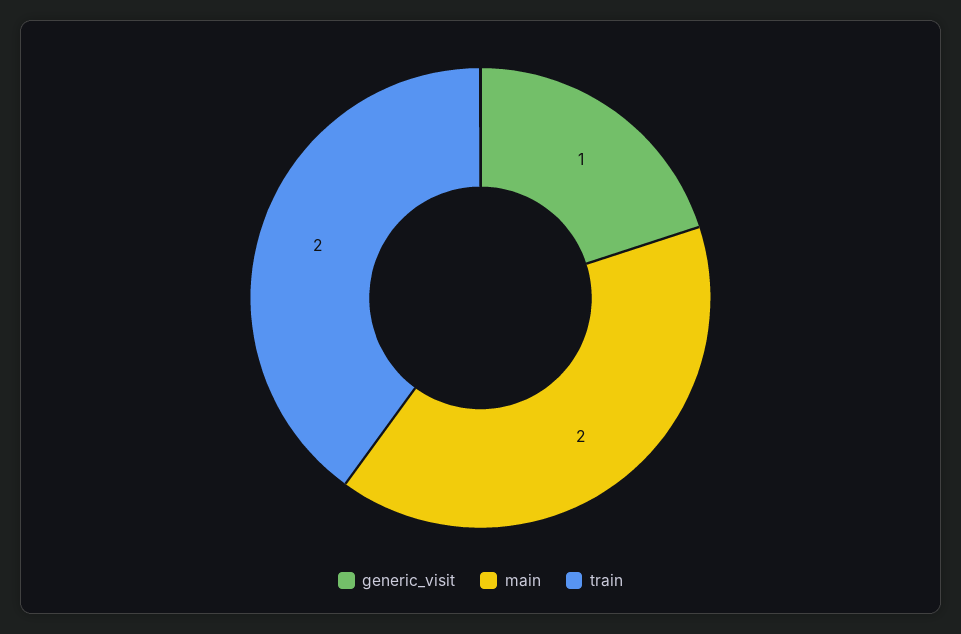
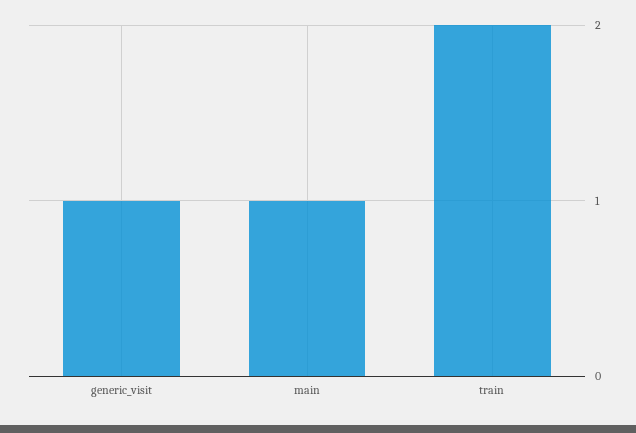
  {
    "generic_visit": 1,
-   "main": 2,
+   "main": 1,
    "train": 2
  }

